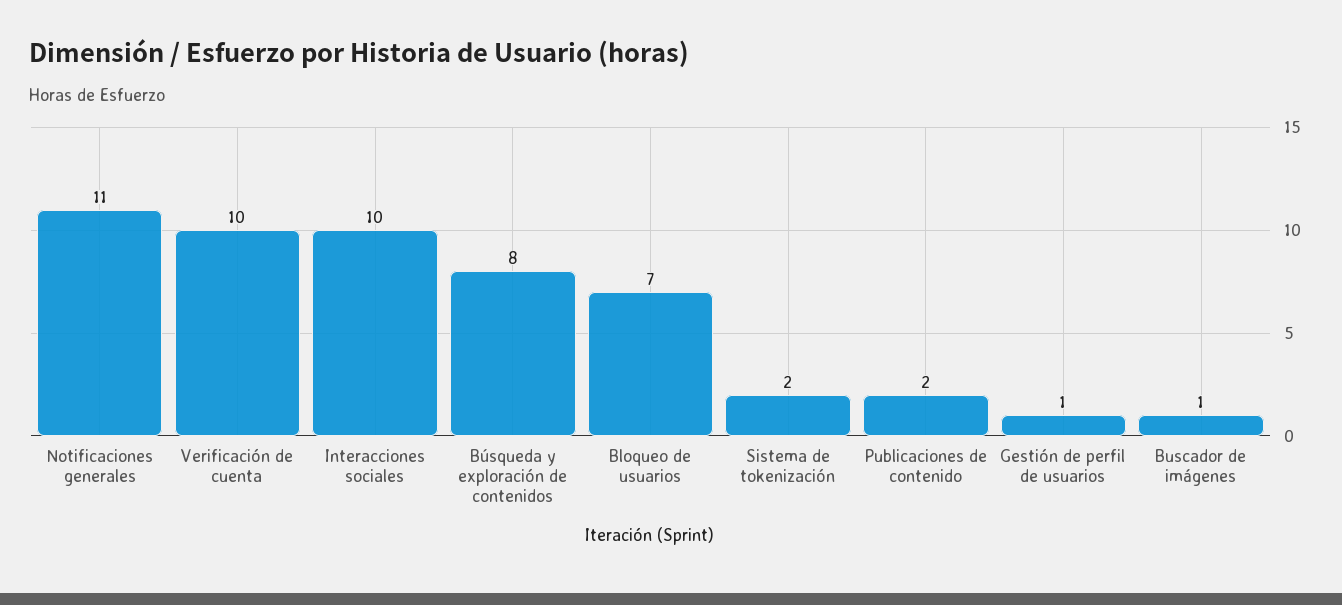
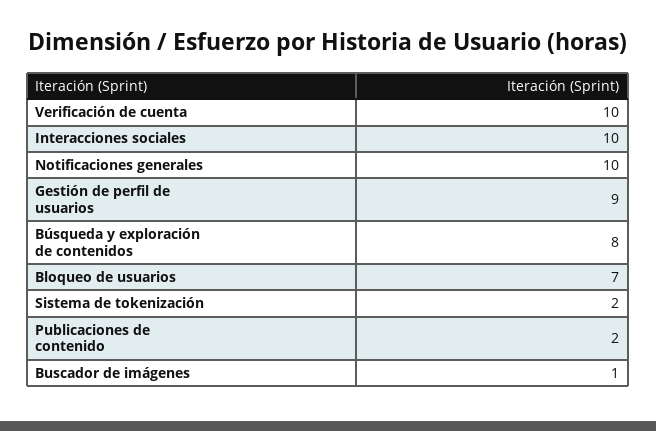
  {
-   "Notificaciones generales": 11,
+   "Notificaciones generales": 10,
    "Verificación de cuenta": 10,
    "Interacciones sociales": 10,
    "Búsqueda y exploración de contenidos": 8,
    "Bloqueo de usuarios": 7,
    "Sistema de tokenización": 2,
    "Publicaciones de contenido": 2,
-   "Gestión de perfil de usuarios": 1,
+   "Gestión de perfil de usuarios": 9,
    "Buscador de imágenes": 1
  }

